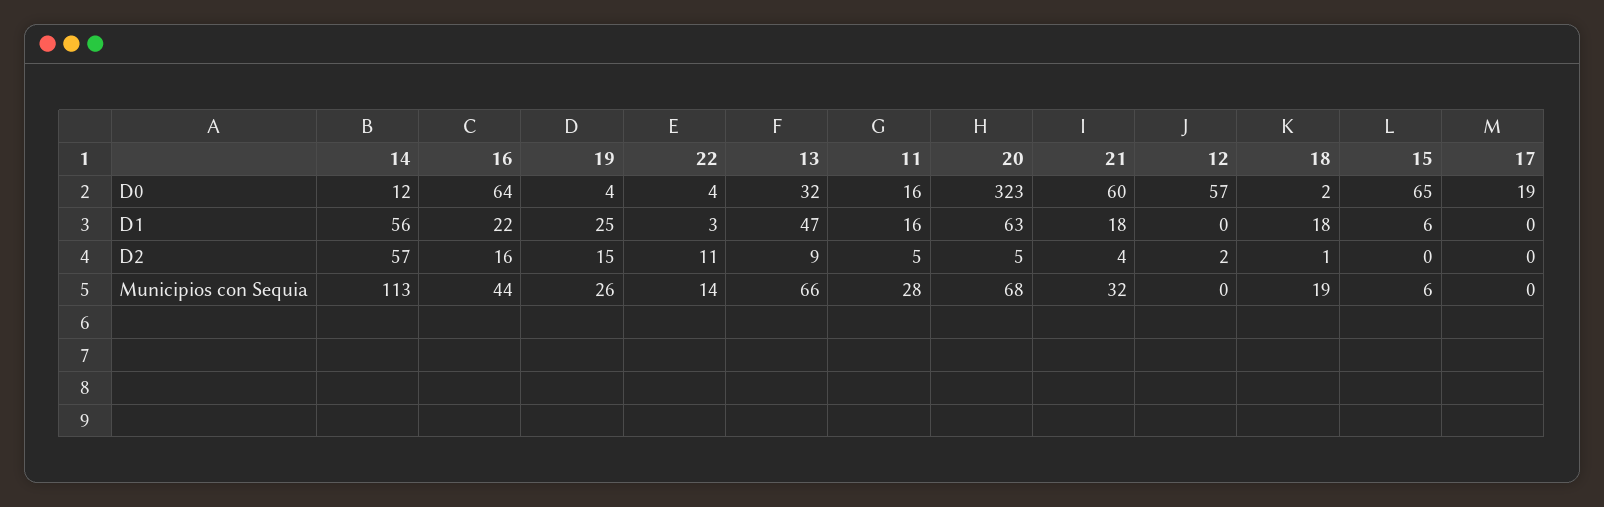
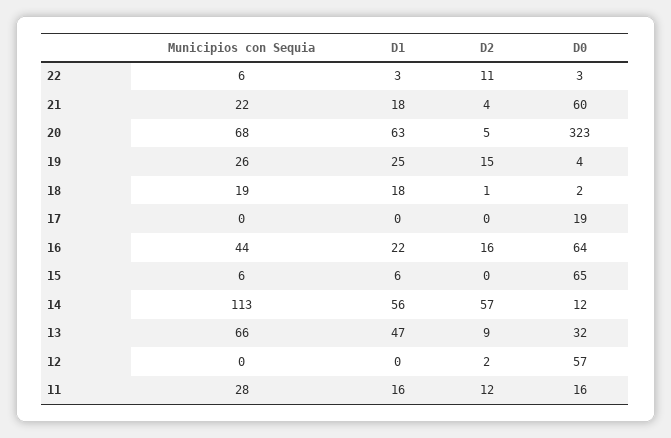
  {
    "14": {
      "D0": 12,
      "D1": 56,
      "D2": 57,
      "Municipios con Sequia": 113
    },
    "16": {
      "D0": 64,
      "D1": 22,
      "D2": 16,
      "Municipios con Sequia": 44
    },
    "19": {
      "D0": 4,
      "D1": 25,
      "D2": 15,
      "Municipios con Sequia": 26
    },
    "22": {
-     "D0": 4,
+     "D0": 3,
      "D1": 3,
      "D2": 11,
-     "Municipios con Sequia": 14
+     "Municipios con Sequia": 6
    },
    "13": {
      "D0": 32,
      "D1": 47,
      "D2": 9,
      "Municipios con Sequia": 66
    },
    "11": {
      "D0": 16,
      "D1": 16,
-     "D2": 5,
+     "D2": 12,
      "Municipios con Sequia": 28
    },
    "20": {
      "D0": 323,
      "D1": 63,
      "D2": 5,
      "Municipios con Sequia": 68
    },
    "21": {
      "D0": 60,
      "D1": 18,
      "D2": 4,
-     "Municipios con Sequia": 32
+     "Municipios con Sequia": 22
    },
    "12": {
      "D0": 57,
      "D1": 0,
      "D2": 2,
      "Municipios con Sequia": 0
    },
    "18": {
      "D0": 2,
      "D1": 18,
      "D2": 1,
      "Municipios con Sequia": 19
    },
    "15": {
      "D0": 65,
      "D1": 6,
      "D2": 0,
      "Municipios con Sequia": 6
    },
    "17": {
      "D0": 19,
      "D1": 0,
      "D2": 0,
      "Municipios con Sequia": 0
    }
  }

